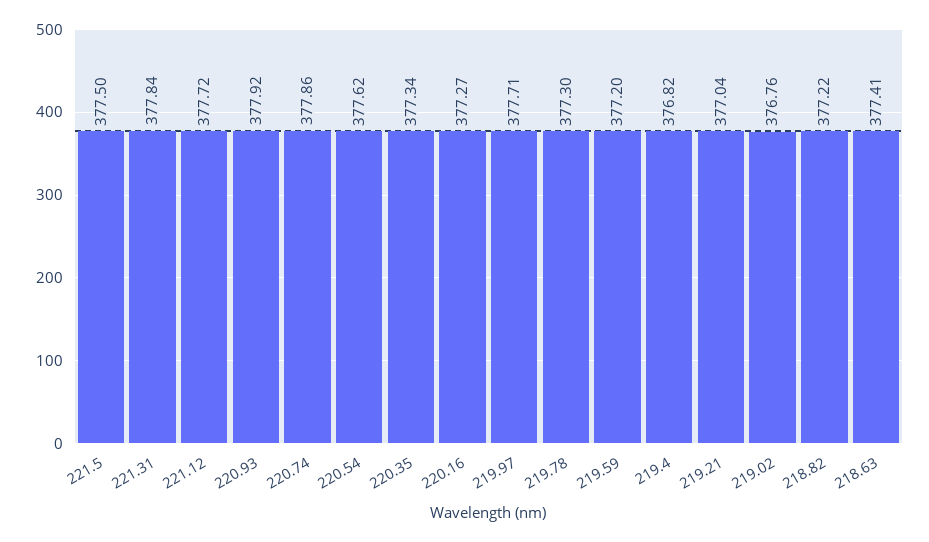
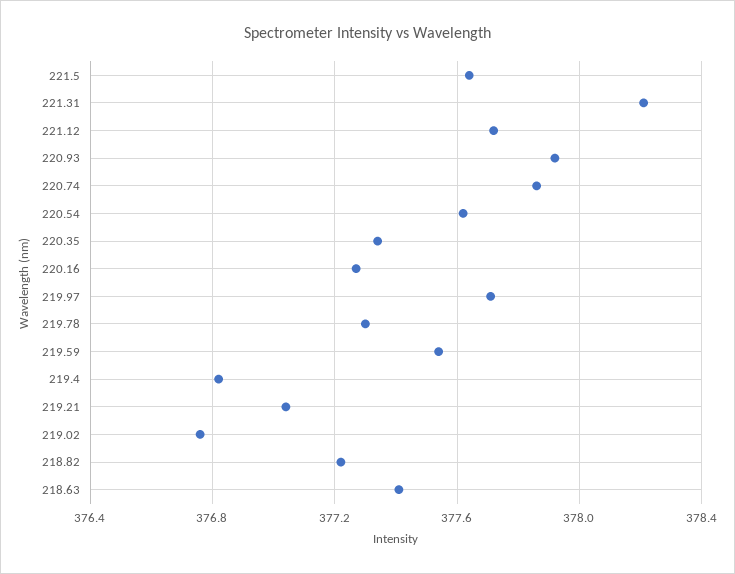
  {
-   "221.5": 377.5,
+   "221.5": 377.65,
-   "221.31": 377.84,
+   "221.31": 378.2,
    "221.12": 377.72,
    "220.93": 377.92,
    "220.74": 377.86,
    "220.54": 377.62,
    "220.35": 377.34,
    "220.16": 377.27,
    "219.97": 377.71,
    "219.78": 377.3,
-   "219.59": 377.2,
+   "219.59": 377.55,
    "219.4": 376.82,
    "219.21": 377.04,
    "219.02": 376.76,
    "218.82": 377.22,
    "218.63": 377.41
  }

